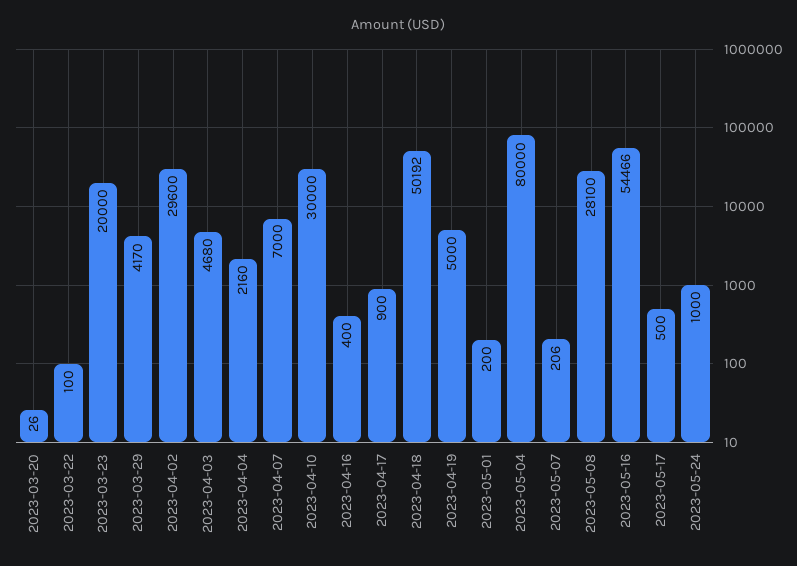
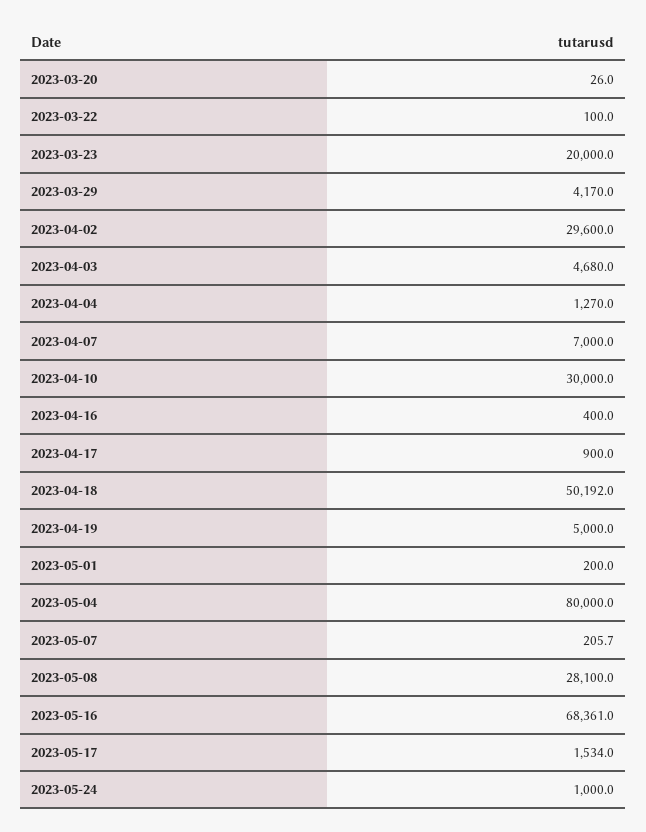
  {
    "2023-03-20": 26,
    "2023-03-22": 100,
    "2023-03-23": 20000,
    "2023-03-29": 4170,
    "2023-04-02": 29600,
    "2023-04-03": 4680,
-   "2023-04-04": 2160,
+   "2023-04-04": 1270,
    "2023-04-07": 7000,
    "2023-04-10": 30000,
    "2023-04-16": 400,
    "2023-04-17": 900,
    "2023-04-18": 50192,
    "2023-04-19": 5000,
    "2023-05-01": 200,
    "2023-05-04": 80000,
    "2023-05-07": 205.7,
    "2023-05-08": 28100,
-   "2023-05-16": 54466,
+   "2023-05-16": 68361,
-   "2023-05-17": 500,
+   "2023-05-17": 1534,
    "2023-05-24": 1000
  }

